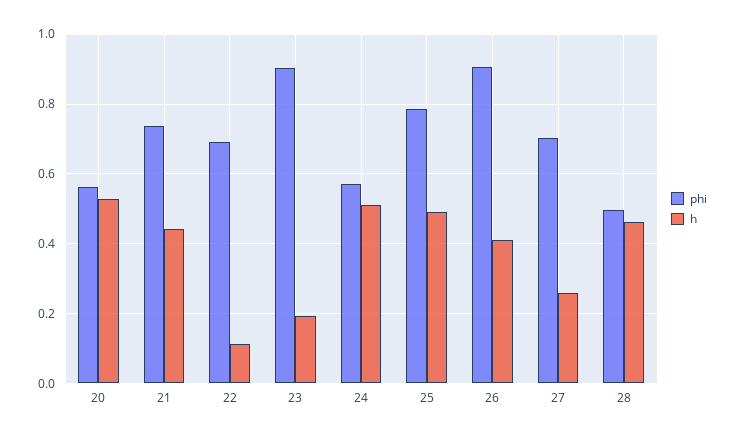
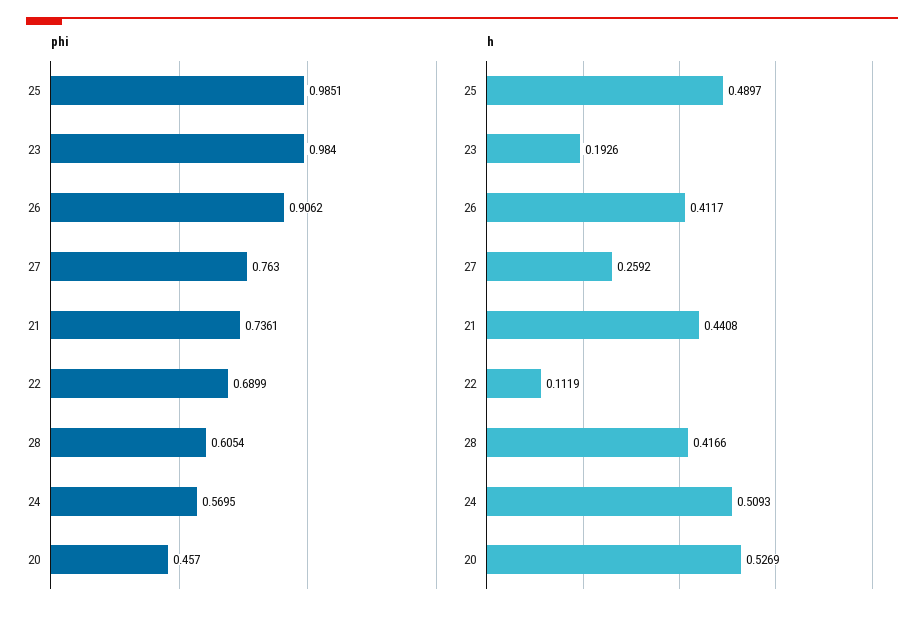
  {
    "phi": {
-     "20": 0.56,
+     "20": 0.457,
      "21": 0.7361,
      "22": 0.6899,
-     "23": 0.9,
+     "23": 0.984,
      "24": 0.5695,
-     "25": 0.78,
+     "25": 0.9851,
      "26": 0.9062,
-     "27": 0.7,
+     "27": 0.763,
-     "28": 0.5
+     "28": 0.6054
    },
    "h": {
      "20": 0.5269,
      "21": 0.4408,
      "22": 0.1119,
      "23": 0.1926,
      "24": 0.5093,
      "25": 0.4897,
      "26": 0.4117,
      "27": 0.2592,
-     "28": 0.46
+     "28": 0.4166
    }
  }

